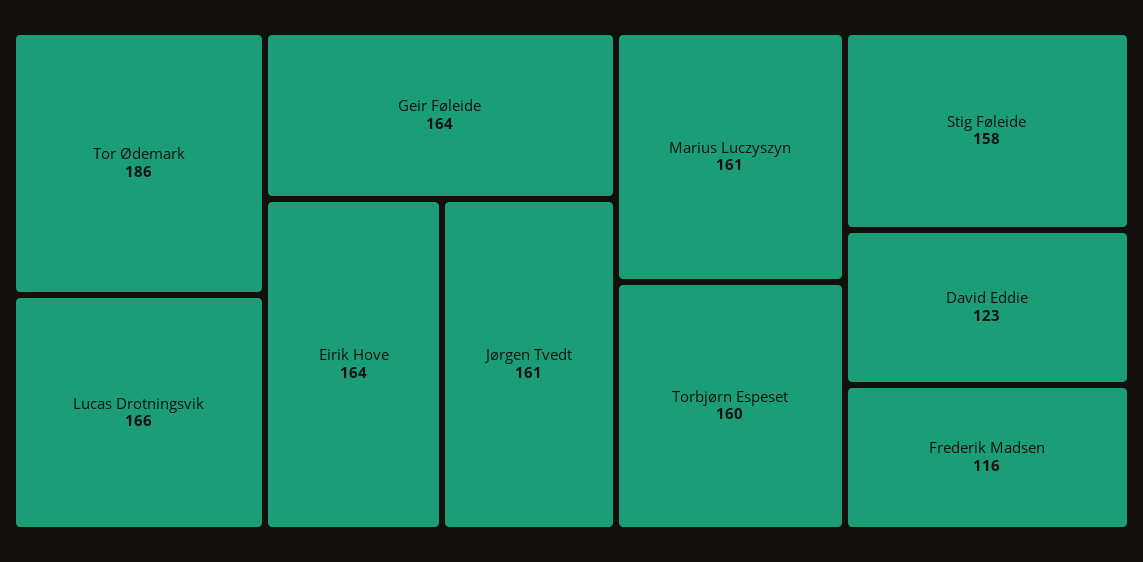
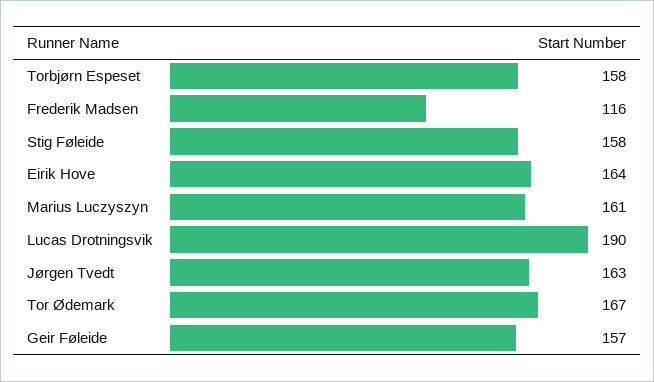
  {
-   "Tor Ødemark": 186,
+   "Tor Ødemark": 167,
-   "Lucas Drotningsvik": 166,
+   "Lucas Drotningsvik": 190,
-   "Geir Føleide": 164,
+   "Geir Føleide": 157,
    "Eirik Hove": 164,
-   "Jørgen Tvedt": 161,
+   "Jørgen Tvedt": 163,
    "Marius Luczyszyn": 161,
-   "Torbjørn Espeset": 160,
+   "Torbjørn Espeset": 158,
    "Stig Føleide": 158,
-   "David Eddie": 123,
    "Frederik Madsen": 116
  }

